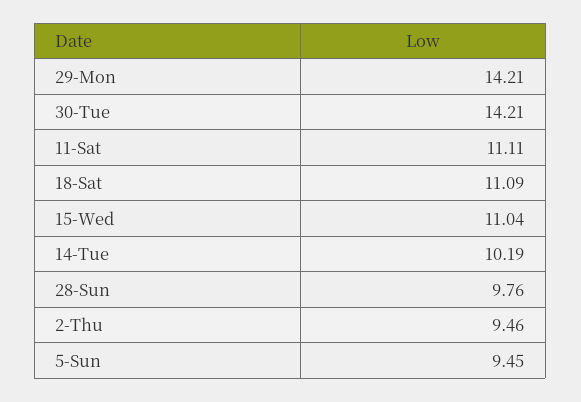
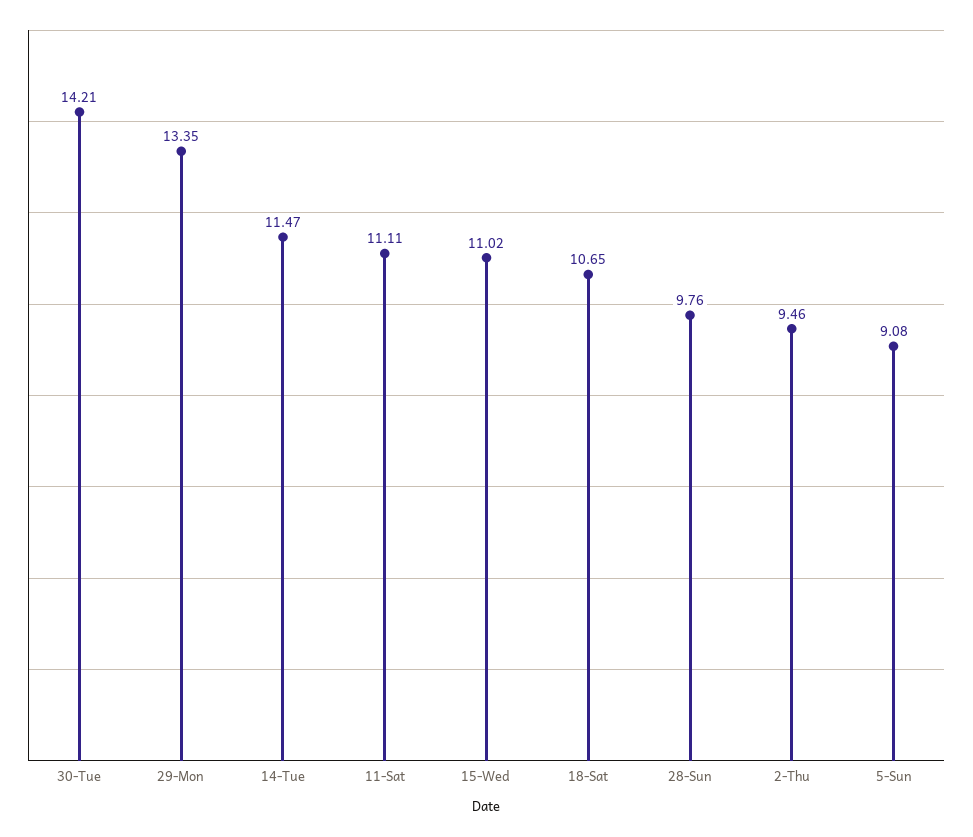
  {
-   "29-Mon": 14.21,
+   "29-Mon": 13.35,
    "30-Tue": 14.21,
    "11-Sat": 11.11,
-   "18-Sat": 11.09,
+   "18-Sat": 10.65,
-   "15-Wed": 11.04,
+   "15-Wed": 11.02,
-   "14-Tue": 10.19,
+   "14-Tue": 11.47,
    "28-Sun": 9.76,
    "2-Thu": 9.46,
-   "5-Sun": 9.45
+   "5-Sun": 9.08
  }

